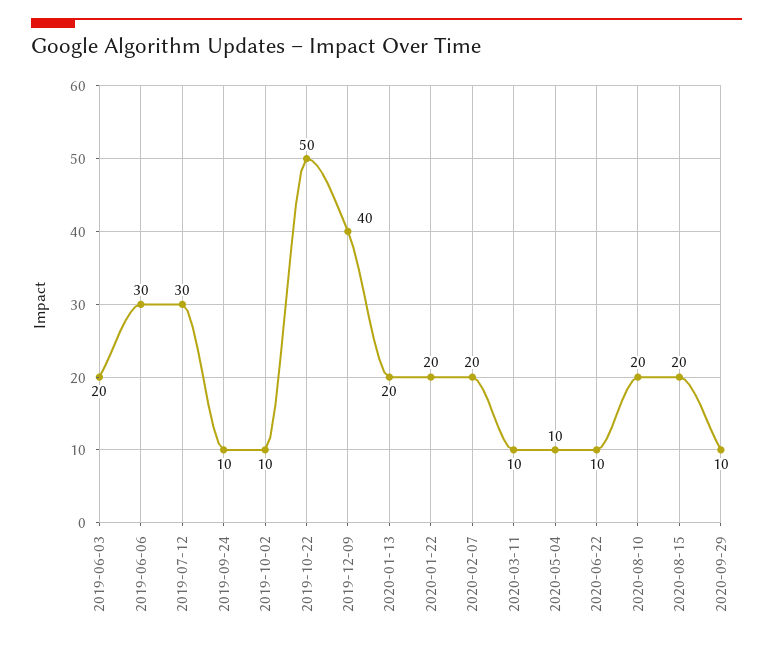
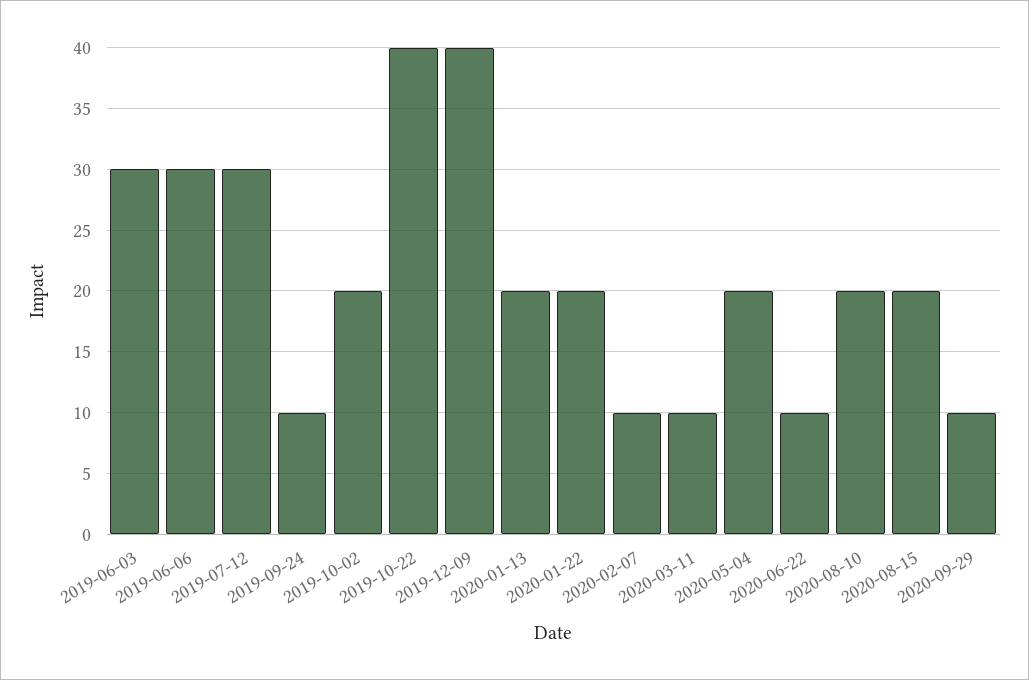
  {
-   "2019-06-03": 20,
+   "2019-06-03": 30,
    "2019-06-06": 30,
    "2019-07-12": 30,
    "2019-09-24": 10,
-   "2019-10-02": 10,
+   "2019-10-02": 20,
-   "2019-10-22": 50,
+   "2019-10-22": 40,
    "2019-12-09": 40,
    "2020-01-13": 20,
    "2020-01-22": 20,
-   "2020-02-07": 20,
+   "2020-02-07": 10,
    "2020-03-11": 10,
-   "2020-05-04": 10,
+   "2020-05-04": 20,
    "2020-06-22": 10,
    "2020-08-10": 20,
    "2020-08-15": 20,
    "2020-09-29": 10
  }

